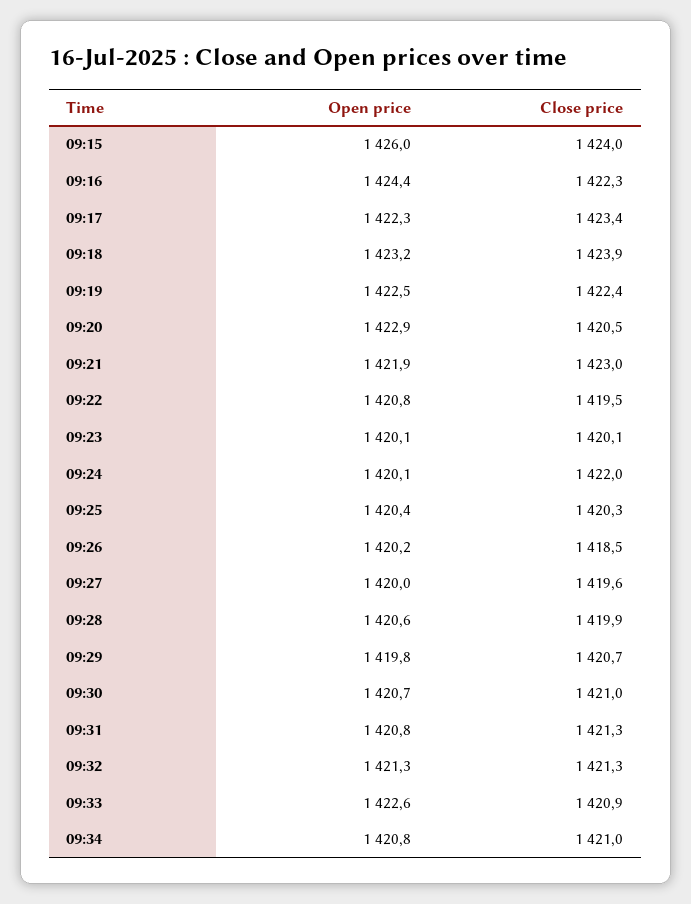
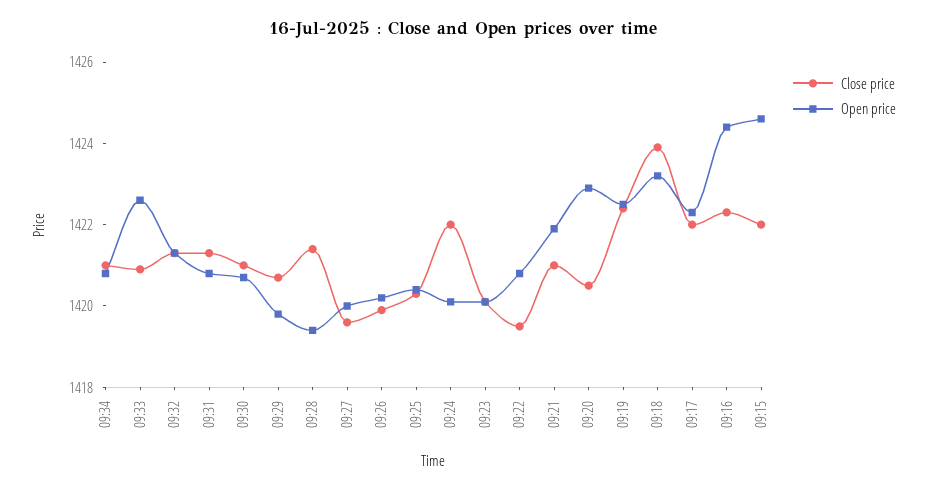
  {
    "Open price": {
-     "09:15": 1426,
+     "09:15": 1424.5,
      "09:16": 1424.4,
      "09:17": 1422.3,
      "09:18": 1423.2,
      "09:19": 1422.5,
      "09:20": 1422.9,
      "09:21": 1421.9,
      "09:22": 1420.8,
      "09:23": 1420.1,
      "09:24": 1420.1,
      "09:25": 1420.4,
      "09:26": 1420.2,
      "09:27": 1420,
-     "09:28": 1420.6,
+     "09:28": 1419.5,
      "09:29": 1419.8,
      "09:30": 1420.7,
      "09:31": 1420.8,
      "09:32": 1421.3,
      "09:33": 1422.6,
      "09:34": 1420.8
    },
    "Close price": {
-     "09:15": 1424,
+     "09:15": 1422,
      "09:16": 1422.3,
-     "09:17": 1423.4,
+     "09:17": 1422,
      "09:18": 1423.9,
      "09:19": 1422.4,
      "09:20": 1420.5,
-     "09:21": 1423,
+     "09:21": 1421,
      "09:22": 1419.5,
      "09:23": 1420.1,
      "09:24": 1422,
      "09:25": 1420.3,
-     "09:26": 1418.5,
+     "09:26": 1420,
      "09:27": 1419.6,
-     "09:28": 1419.9,
+     "09:28": 1421.5,
      "09:29": 1420.7,
      "09:30": 1421,
      "09:31": 1421.3,
      "09:32": 1421.3,
      "09:33": 1420.9,
      "09:34": 1421
    }
  }

